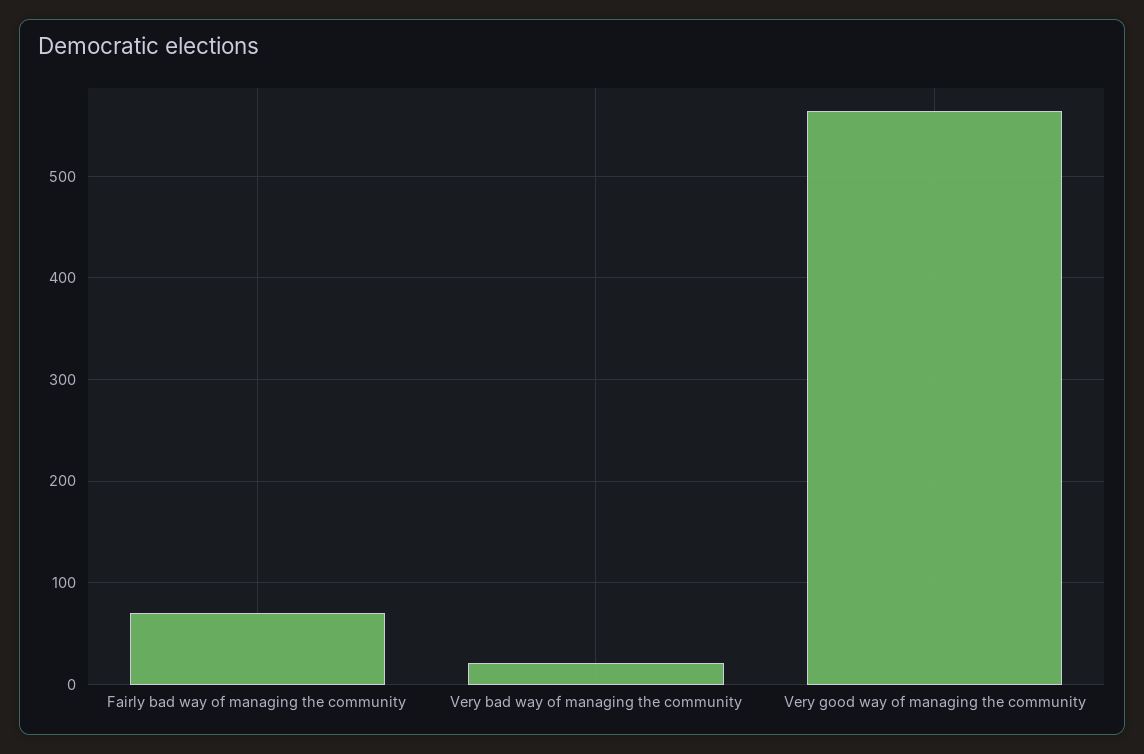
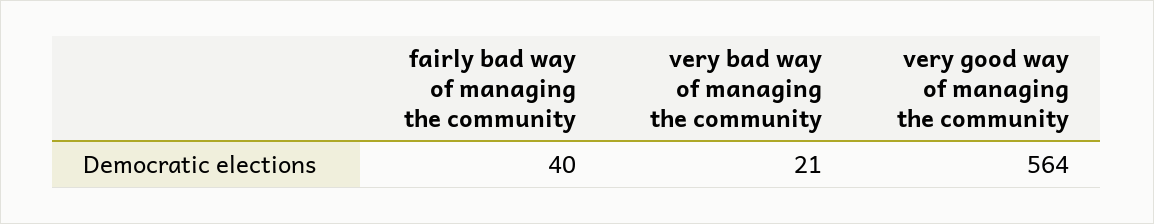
  {
-   "Fairly bad way of managing the community": 70,
+   "Fairly bad way of managing the community": 40,
    "Very bad way of managing the community": 21,
    "Very good way of managing the community": 564
  }

